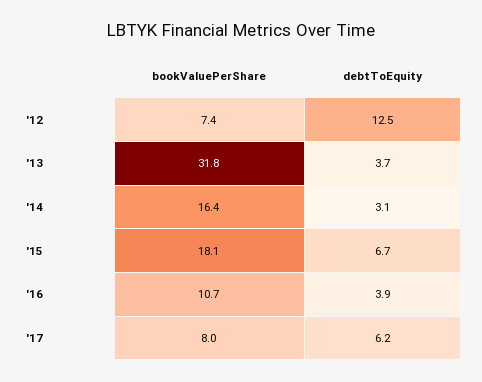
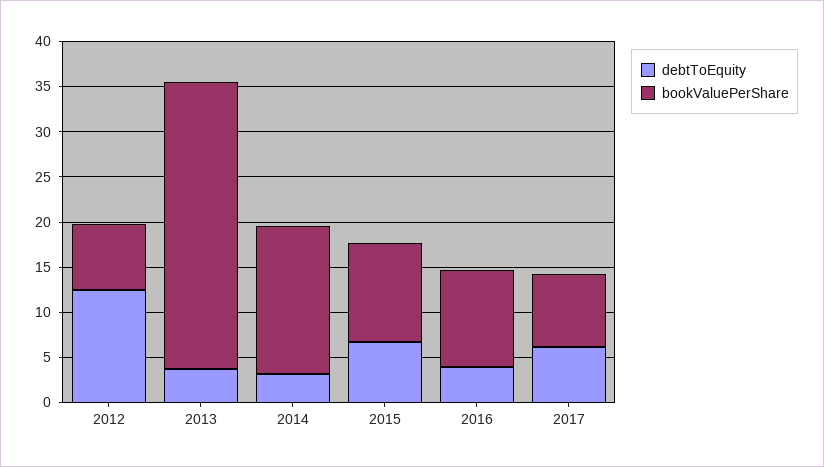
  {
    "bookValuePerShare": {
      "'12": 7.4,
      "'13": 31.8,
      "'14": 16.4,
-     "'15": 18.1,
+     "'15": 11,
      "'16": 10.7,
      "'17": 8
    },
    "debtToEquity": {
      "'12": 12.5,
      "'13": 3.7,
      "'14": 3.1,
      "'15": 6.7,
      "'16": 3.9,
      "'17": 6.2
    }
  }

